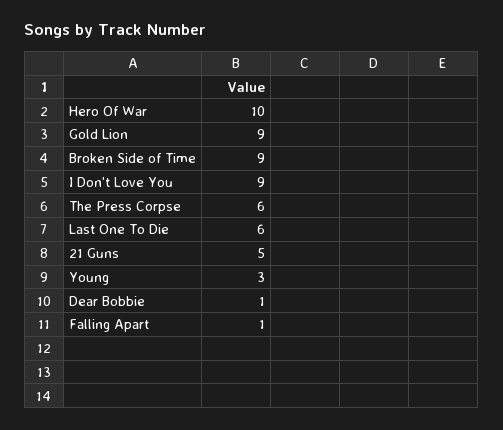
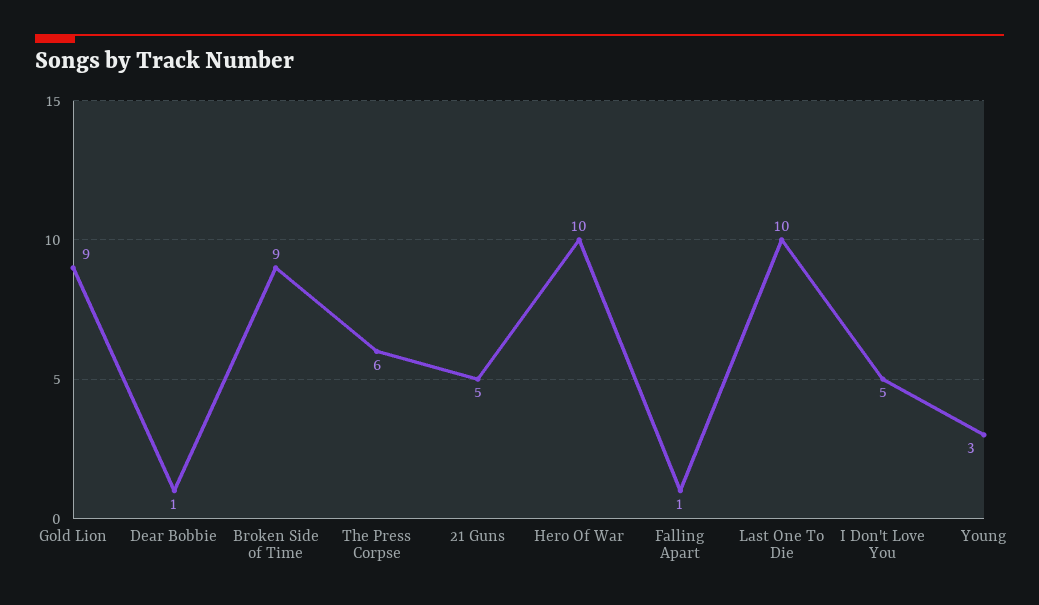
  {
    "Hero Of War": 10,
    "Gold Lion": 9,
    "Broken Side of Time": 9,
-   "I Don't Love You": 9,
+   "I Don't Love You": 5,
    "The Press Corpse": 6,
-   "Last One To Die": 6,
+   "Last One To Die": 10,
    "21 Guns": 5,
    "Young": 3,
    "Dear Bobbie": 1,
    "Falling Apart": 1
  }

